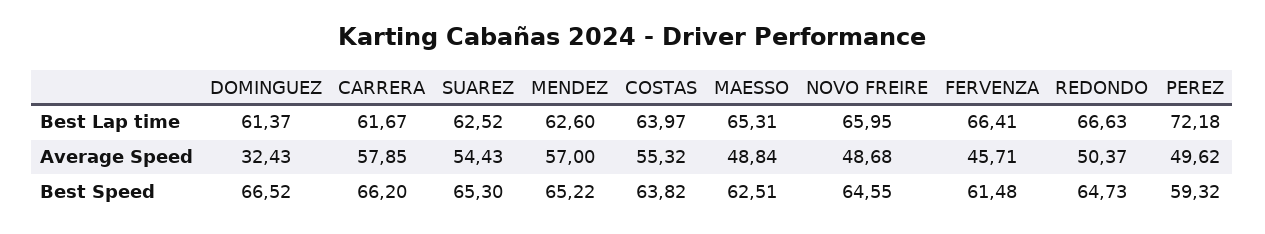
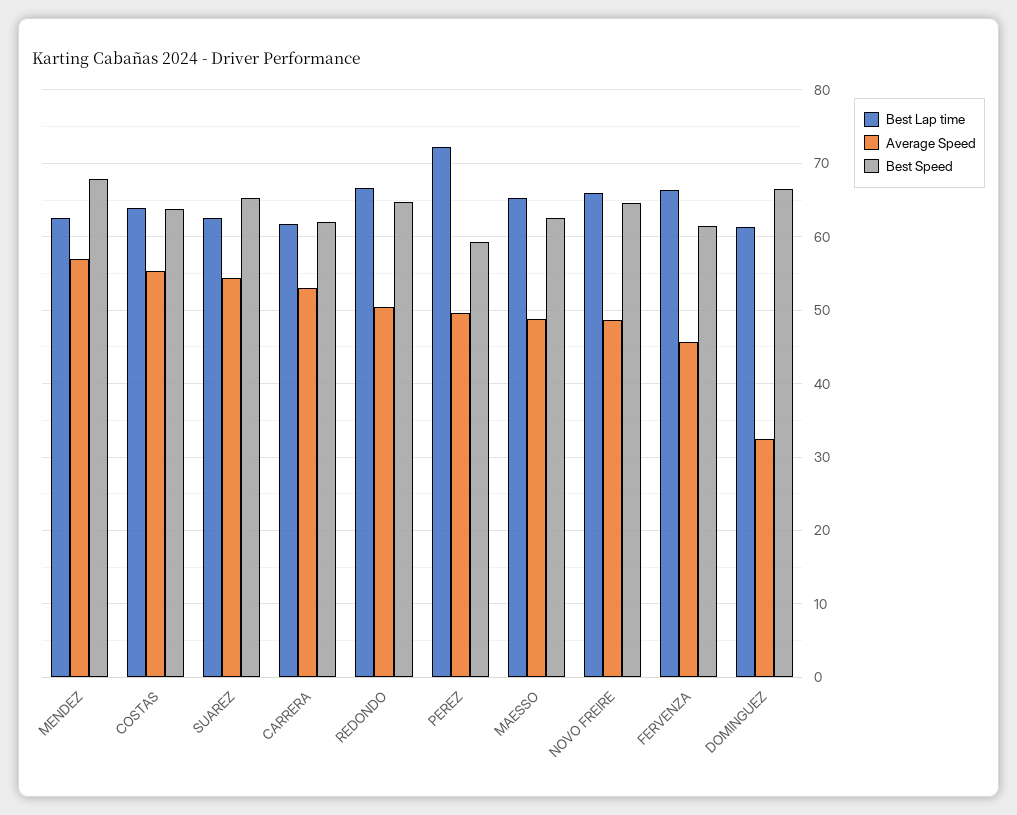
  {
    "Best Lap time": {
      "DOMINGUEZ": 61.37,
      "CARRERA": 61.67,
      "SUAREZ": 62.52,
      "MENDEZ": 62.6,
      "COSTAS": 63.97,
      "MAESSO": 65.31,
      "NOVO FREIRE": 65.95,
      "FERVENZA": 66.41,
      "REDONDO": 66.63,
      "PEREZ": 72.18
    },
    "Average Speed": {
      "DOMINGUEZ": 32.43,
-     "CARRERA": 57.85,
+     "CARRERA": 53,
      "SUAREZ": 54.43,
      "MENDEZ": 57,
      "COSTAS": 55.32,
      "MAESSO": 48.84,
      "NOVO FREIRE": 48.68,
      "FERVENZA": 45.71,
      "REDONDO": 50.37,
      "PEREZ": 49.62
    },
    "Best Speed": {
      "DOMINGUEZ": 66.52,
-     "CARRERA": 66.2,
+     "CARRERA": 62,
      "SUAREZ": 65.3,
-     "MENDEZ": 65.22,
+     "MENDEZ": 68,
      "COSTAS": 63.82,
      "MAESSO": 62.51,
      "NOVO FREIRE": 64.55,
      "FERVENZA": 61.48,
      "REDONDO": 64.73,
      "PEREZ": 59.32
    }
  }

